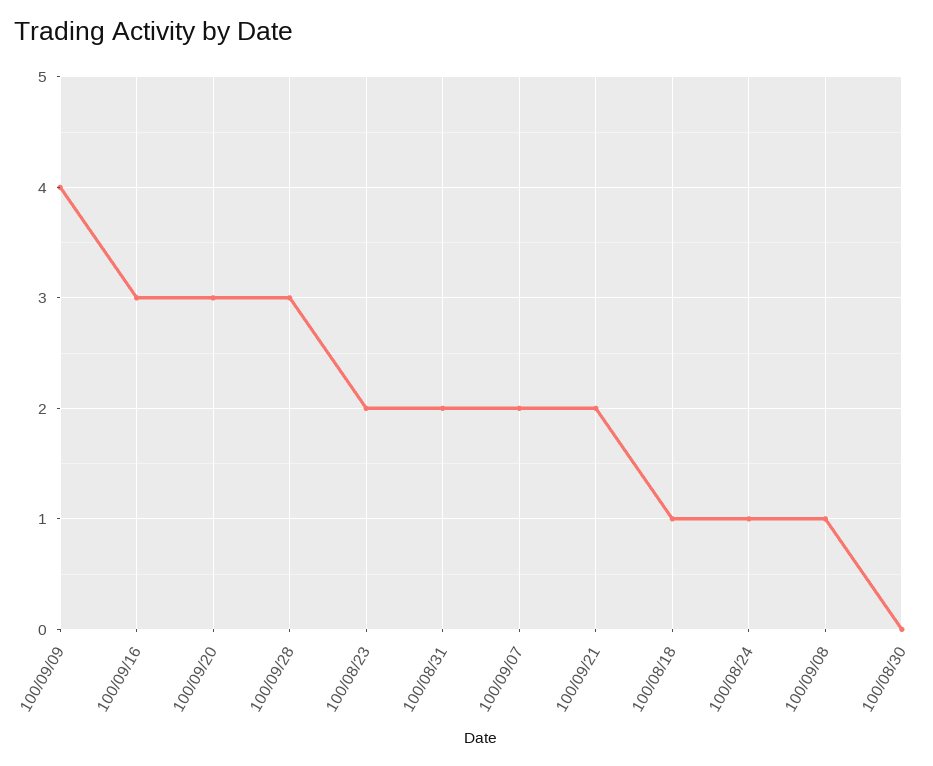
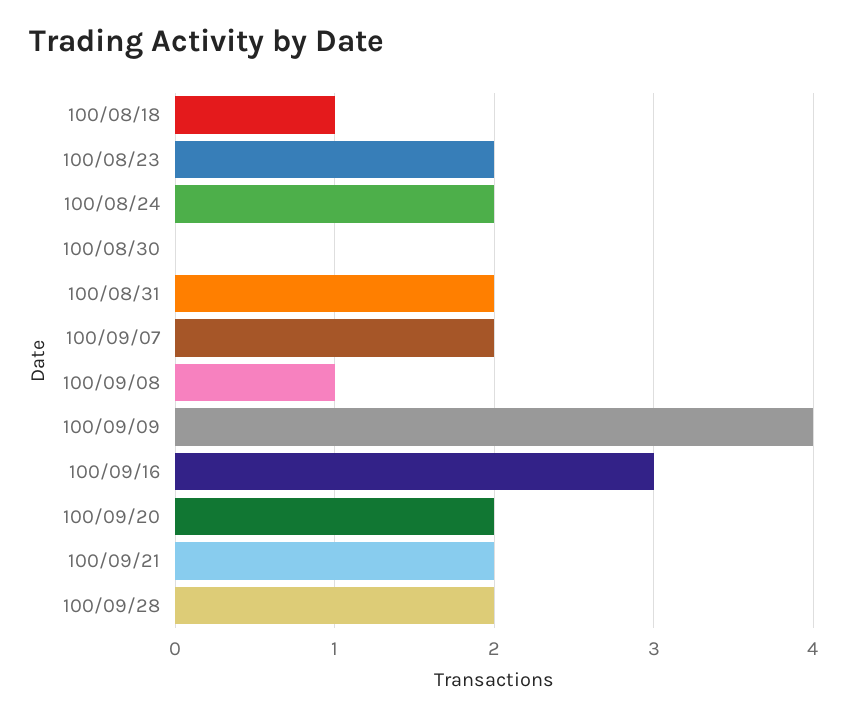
  {
    "100/09/09": 4,
    "100/09/16": 3,
-   "100/09/20": 3,
+   "100/09/20": 2,
-   "100/09/28": 3,
+   "100/09/28": 2,
    "100/08/23": 2,
    "100/08/31": 2,
    "100/09/07": 2,
    "100/09/21": 2,
    "100/08/18": 1,
-   "100/08/24": 1,
+   "100/08/24": 2,
    "100/09/08": 1,
    "100/08/30": 0
  }

